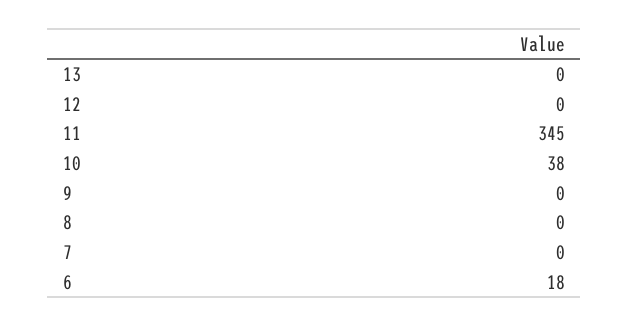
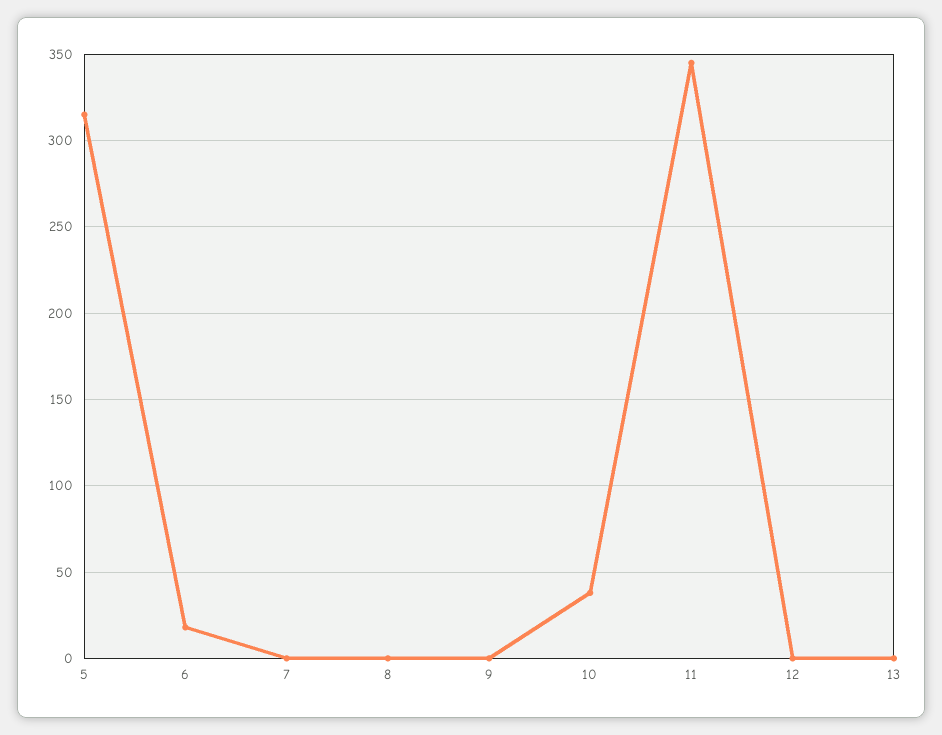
  {
    "13": 0,
    "12": 0,
    "11": 345,
    "10": 38,
    "9": 0,
    "8": 0,
    "7": 0,
-   "6": 18
+   "6": 18,
+   "5": 315
  }

